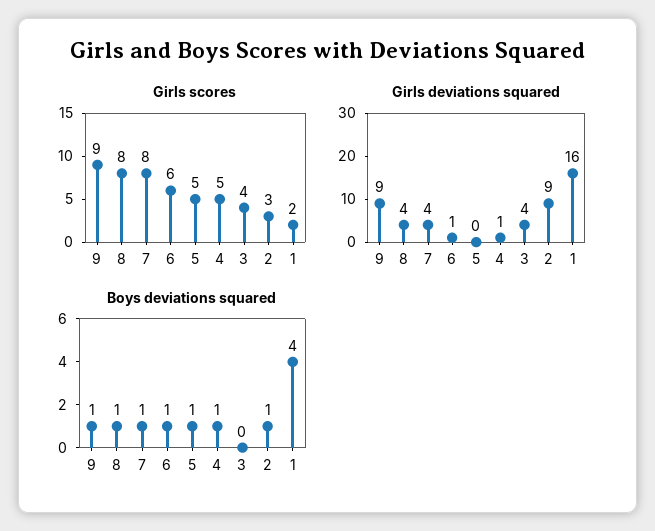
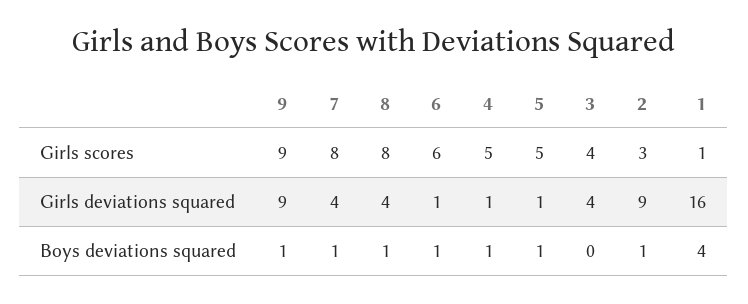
  {
    "Girls scores": {
      "9": 9,
      "8": 8,
      "7": 8,
      "6": 6,
      "5": 5,
      "4": 5,
      "3": 4,
      "2": 3,
-     "1": 2
+     "1": 1
    },
    "Girls deviations squared": {
      "9": 9,
      "8": 4,
      "7": 4,
      "6": 1,
-     "5": 0,
+     "5": 1,
      "4": 1,
      "3": 4,
      "2": 9,
      "1": 16
    },
    "Boys deviations squared": {
      "9": 1,
      "8": 1,
      "7": 1,
      "6": 1,
      "5": 1,
      "4": 1,
      "3": 0,
      "2": 1,
      "1": 4
    }
  }

